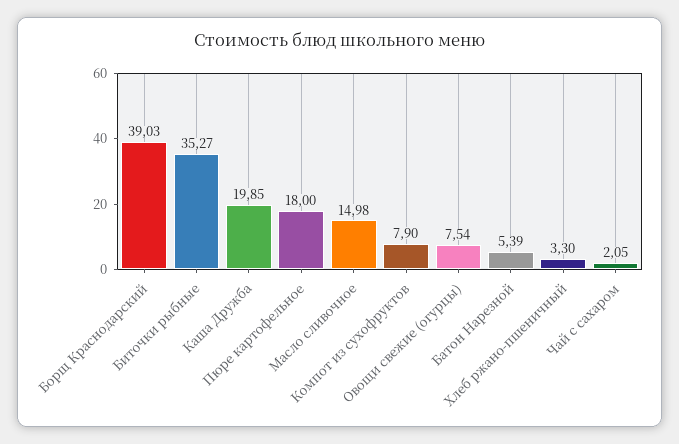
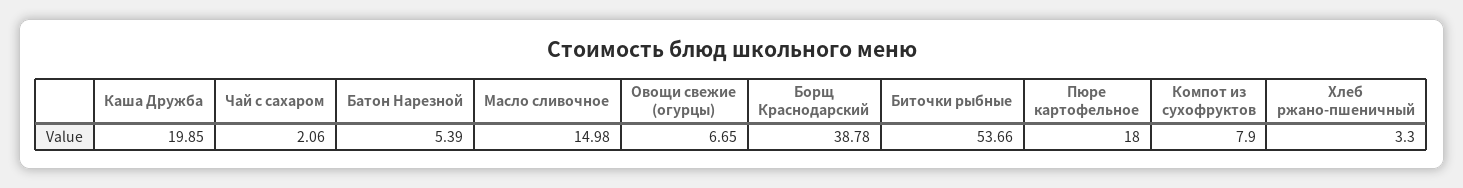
  {
-   "Борщ Краснодарский": 39.03,
+   "Борщ Краснодарский": 38.78,
-   "Биточки рыбные": 35.27,
+   "Биточки рыбные": 53.66,
    "Каша Дружба": 19.85,
    "Пюре картофельное": 18,
    "Масло сливочное": 14.98,
    "Компот из сухофруктов": 7.9,
-   "Овощи свежие (огурцы)": 7.54,
+   "Овощи свежие (огурцы)": 6.65,
    "Батон Нарезной": 5.39,
    "Хлеб ржано-пшеничный": 3.3,
-   "Чай с сахаром": 2.05
+   "Чай с сахаром": 2.06
  }

